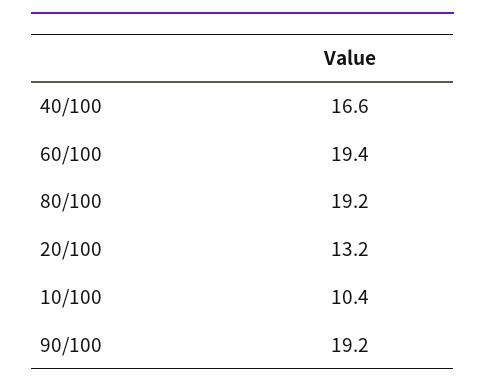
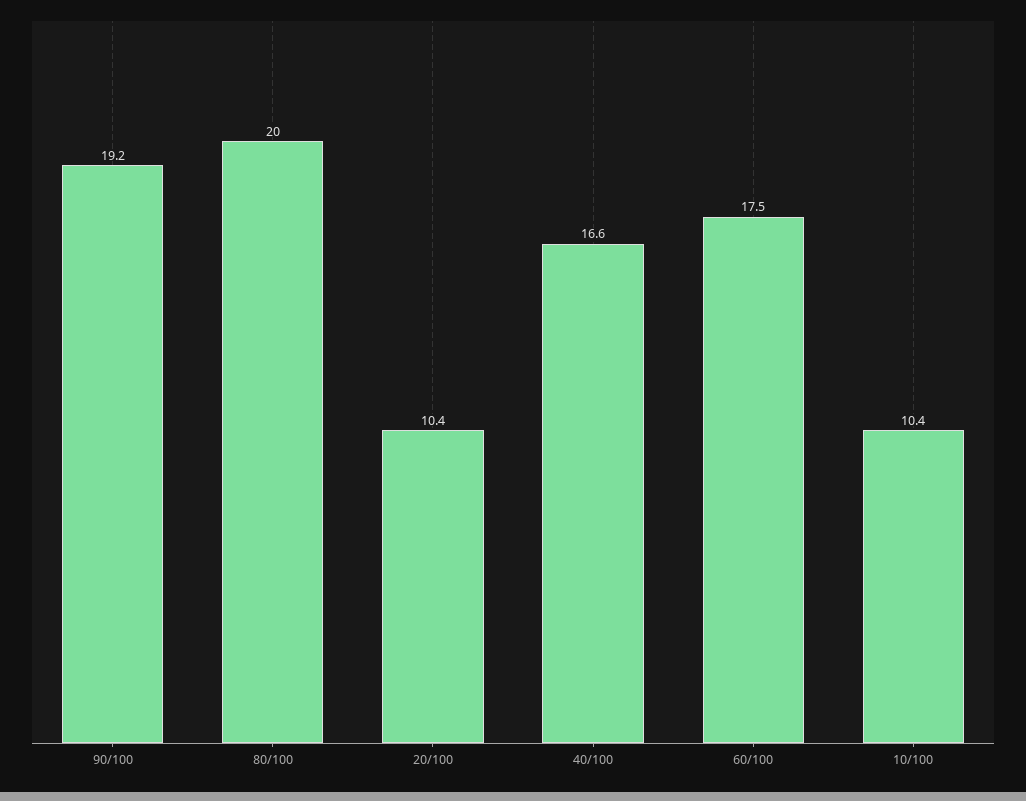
  {
    "40/100": 16.6,
-   "60/100": 19.4,
+   "60/100": 17.5,
-   "80/100": 19.2,
+   "80/100": 20,
-   "20/100": 13.2,
+   "20/100": 10.4,
    "10/100": 10.4,
    "90/100": 19.2
  }

